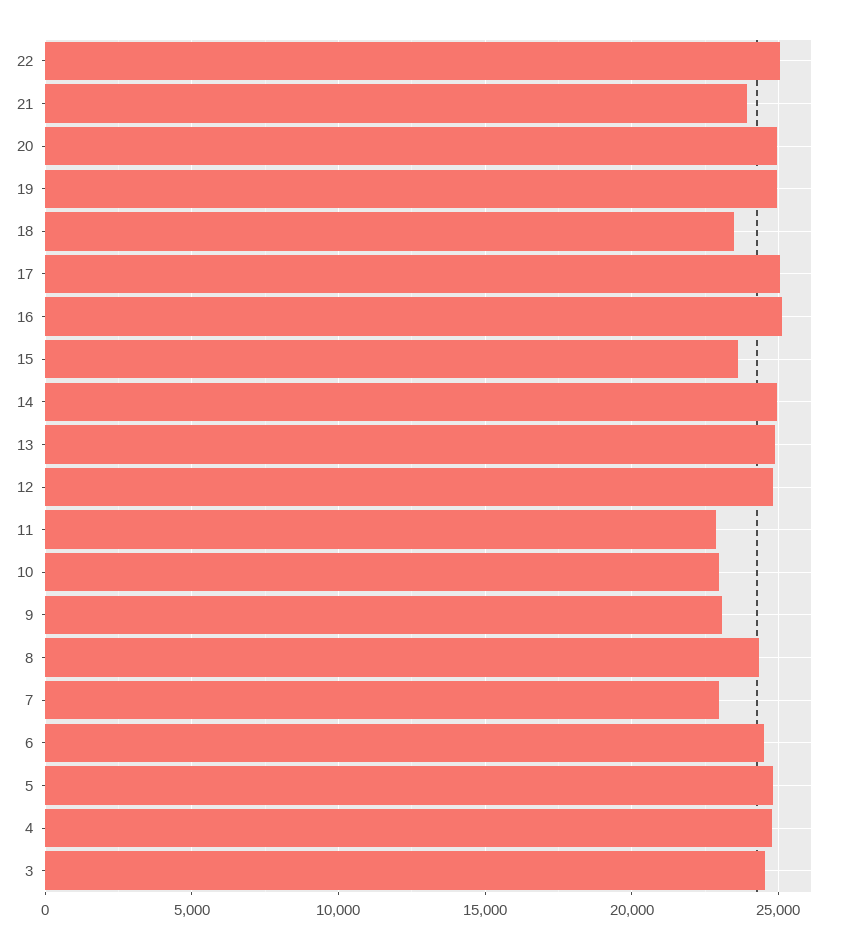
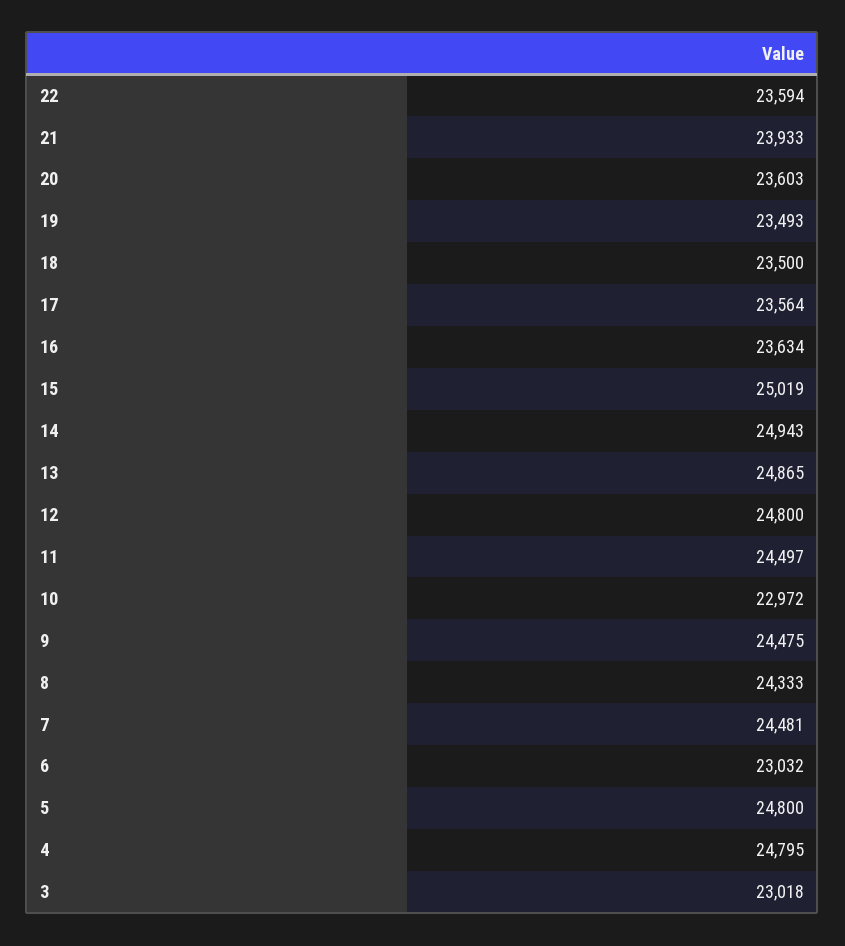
  {
-   "22": 25000,
+   "22": 23594,
    "21": 23933,
-   "20": 25000,
+   "20": 23603,
-   "19": 25000,
+   "19": 23493,
    "18": 23500,
-   "17": 25000,
+   "17": 23564,
-   "16": 25000,
+   "16": 23634,
-   "15": 23500,
+   "15": 25019,
    "14": 24943,
    "13": 24865,
    "12": 24800,
-   "11": 23000,
+   "11": 24497,
    "10": 22972,
-   "9": 23000,
+   "9": 24475,
    "8": 24333,
-   "7": 23000,
+   "7": 24481,
-   "6": 24500,
+   "6": 23032,
    "5": 24800,
    "4": 24795,
-   "3": 24500
+   "3": 23018
  }

